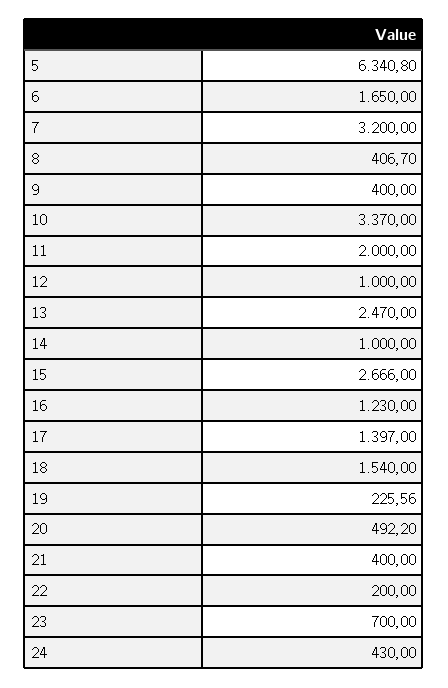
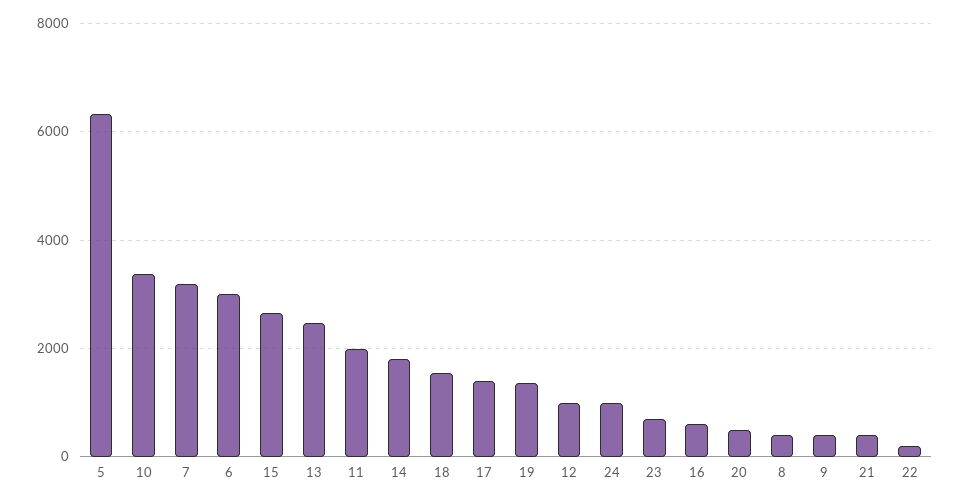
  {
    "5": 6340.8,
-   "6": 1650,
+   "6": 3000,
    "7": 3200,
    "8": 406.7,
    "9": 400,
    "10": 3370,
    "11": 2000,
    "12": 1000,
    "13": 2470,
-   "14": 1000,
+   "14": 1800,
    "15": 2666,
-   "16": 1230,
+   "16": 600,
    "17": 1397,
    "18": 1540,
-   "19": 225.56,
+   "19": 1400,
    "20": 492.2,
    "21": 400,
    "22": 200,
    "23": 700,
-   "24": 430
+   "24": 1000
  }

